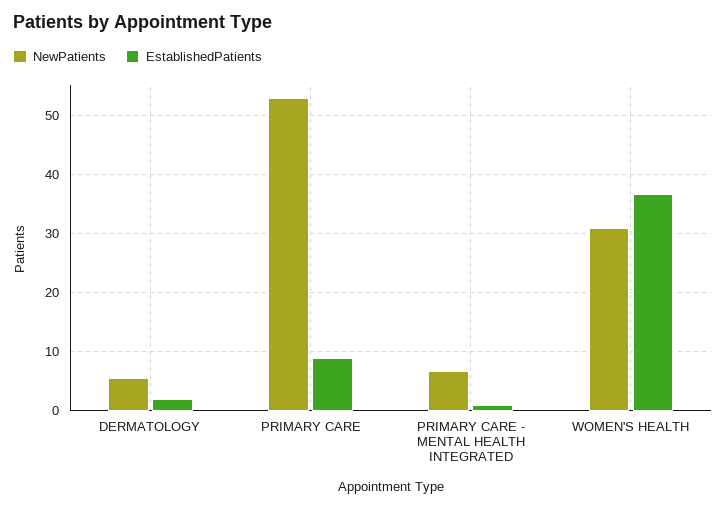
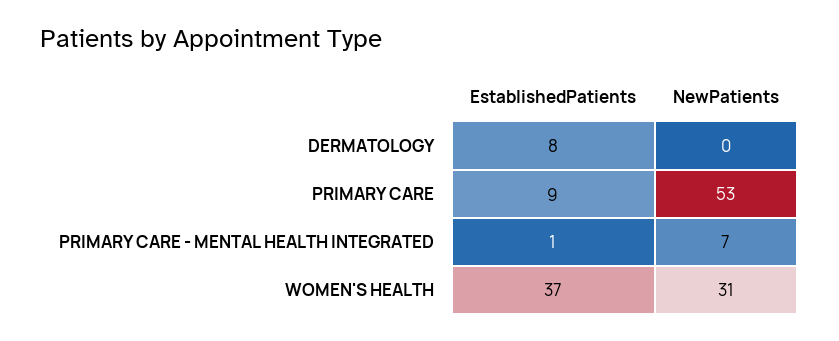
  {
    "NewPatients": {
-     "DERMATOLOGY": 6,
+     "DERMATOLOGY": 0,
      "PRIMARY CARE": 53,
      "PRIMARY CARE - MENTAL HEALTH INTEGRATED": 7,
      "WOMEN'S HEALTH": 31
    },
    "EstablishedPatients": {
-     "DERMATOLOGY": 2,
+     "DERMATOLOGY": 8,
      "PRIMARY CARE": 9,
      "PRIMARY CARE - MENTAL HEALTH INTEGRATED": 1,
      "WOMEN'S HEALTH": 37
    }
  }

